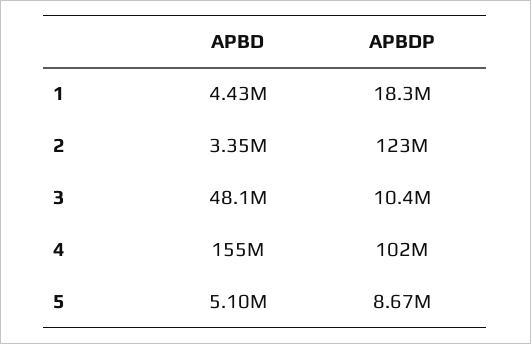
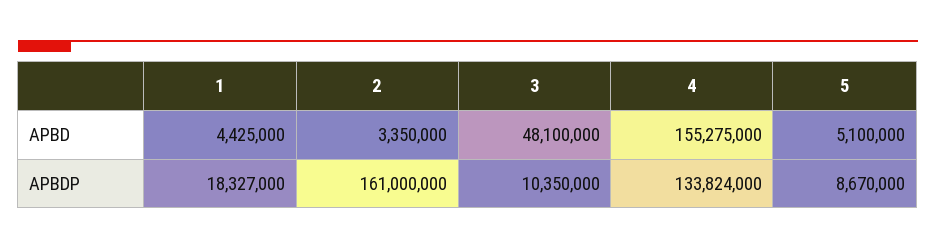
  {
    "APBD": {
      "1": 4425000,
      "2": 3350000,
      "3": 48100000,
      "4": 155275000,
      "5": 5100000
    },
    "APBDP": {
      "1": 18327000,
-     "2": 123000000,
+     "2": 161000000,
      "3": 10350000,
-     "4": 102000000,
+     "4": 133824000,
      "5": 8670000
    }
  }

